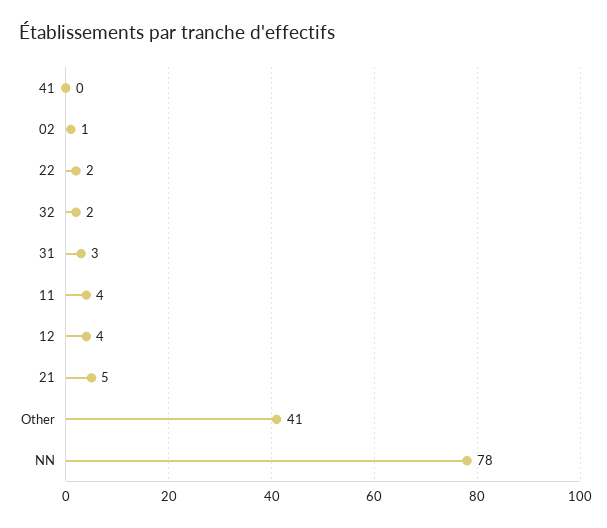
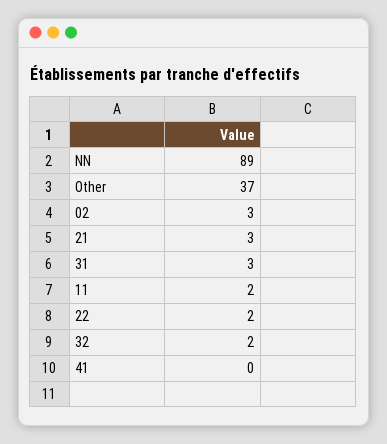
  {
    "41": 0,
-   "02": 1,
+   "02": 3,
    "22": 2,
    "32": 2,
    "31": 3,
-   "11": 4,
+   "11": 2,
-   "12": 4,
-   "21": 5,
+   "21": 3,
-   "Other": 41,
+   "Other": 37,
-   "NN": 78
+   "NN": 89
  }

